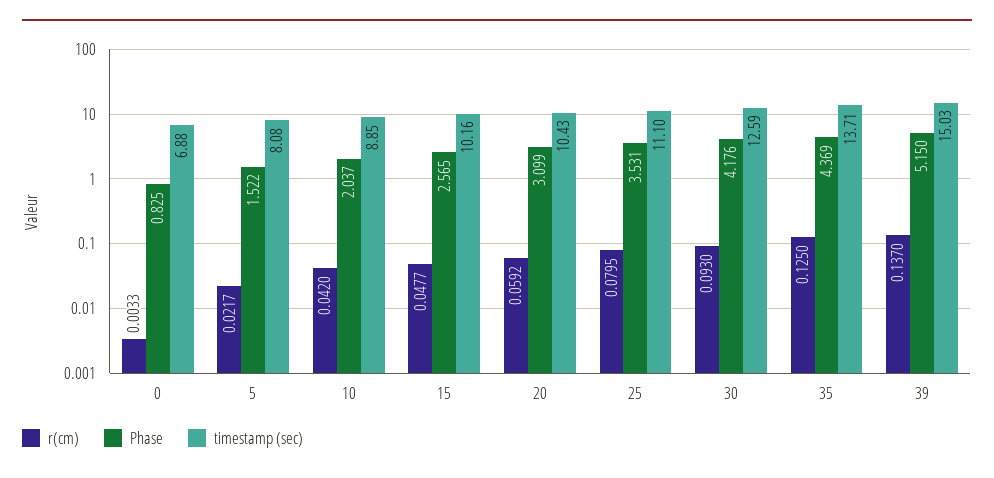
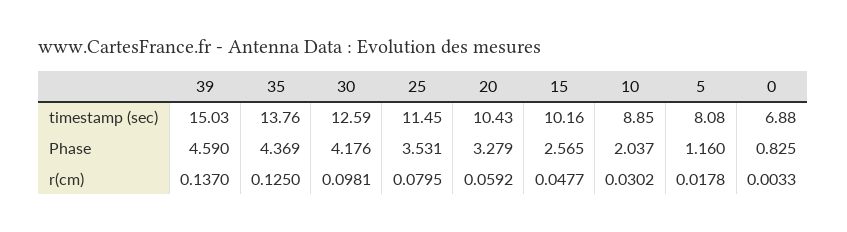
  {
    "r(cm)": {
      "0": 0.0033,
-     "5": 0.0217,
+     "5": 0.0178,
-     "10": 0.042,
+     "10": 0.0302,
      "15": 0.0477,
      "20": 0.0592,
      "25": 0.0795,
-     "30": 0.093,
+     "30": 0.0981,
      "35": 0.125,
      "39": 0.137
    },
    "Phase": {
      "0": 0.825,
-     "5": 1.522,
+     "5": 1.16,
      "10": 2.037,
      "15": 2.565,
-     "20": 3.099,
+     "20": 3.279,
      "25": 3.531,
      "30": 4.176,
      "35": 4.369,
-     "39": 5.15
+     "39": 4.59
    },
    "timestamp (sec)": {
      "0": 6.88,
      "5": 8.08,
      "10": 8.85,
      "15": 10.16,
      "20": 10.43,
-     "25": 11.1,
+     "25": 11.45,
      "30": 12.59,
-     "35": 13.71,
+     "35": 13.76,
      "39": 15.03
    }
  }

